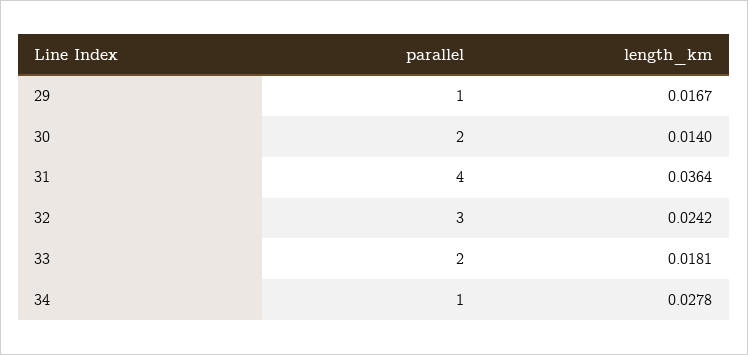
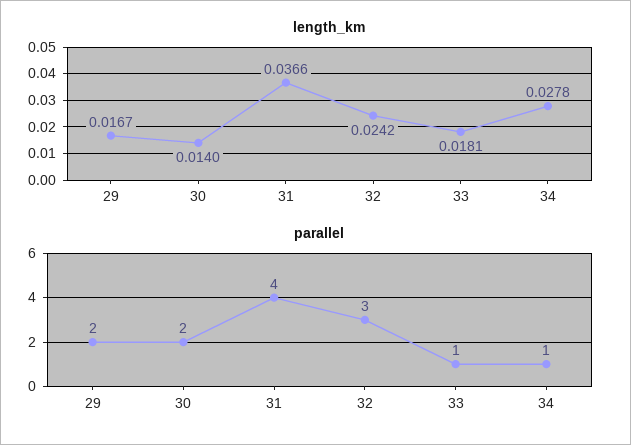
  {
    "parallel": {
-     "29": 1,
+     "29": 2,
      "30": 2,
      "31": 4,
      "32": 3,
-     "33": 2,
+     "33": 1,
      "34": 1
    },
    "length_km": {
      "29": 0.0167,
      "30": 0.014,
-     "31": 0.0364,
+     "31": 0.0366,
      "32": 0.0242,
      "33": 0.0181,
      "34": 0.0278
    }
  }

